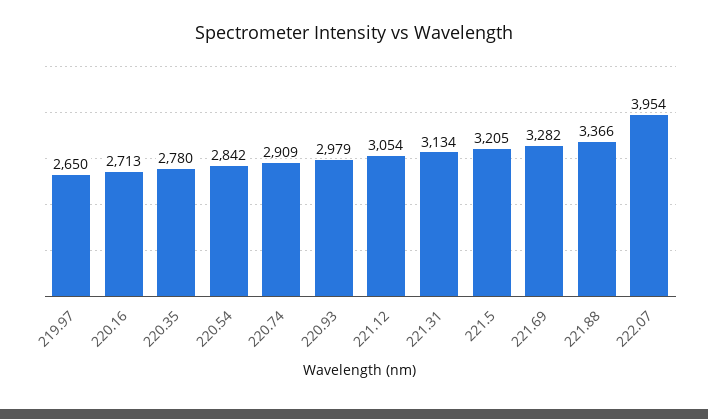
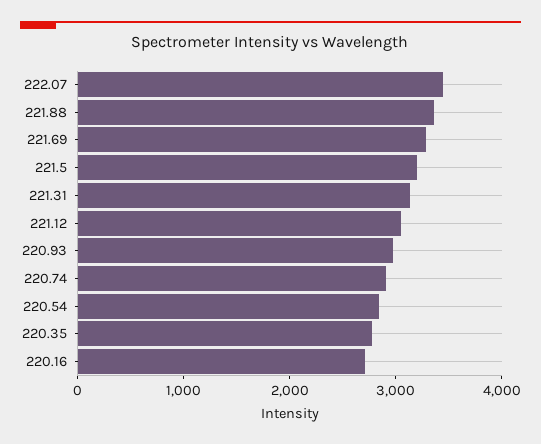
  {
-   "219.97": 2650,
    "220.16": 2713,
    "220.35": 2780,
    "220.54": 2842,
    "220.74": 2909,
    "220.93": 2979,
    "221.12": 3054,
    "221.31": 3134,
    "221.5": 3205,
    "221.69": 3282,
    "221.88": 3366,
-   "222.07": 3954
+   "222.07": 3400
  }

